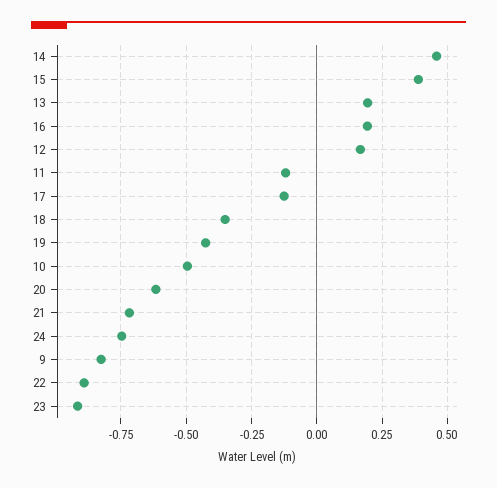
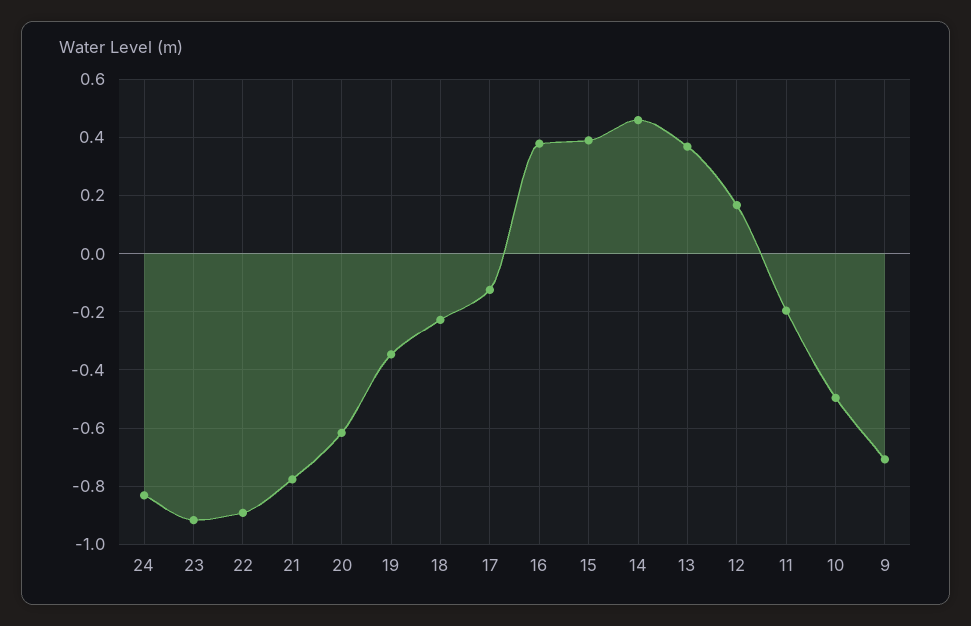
  {
    "14": 0.45,
    "15": 0.4,
-   "13": 0.2,
+   "13": 0.375,
-   "16": 0.2,
+   "16": 0.375,
    "12": 0.175,
-   "11": -0.125,
+   "11": -0.2,
    "17": -0.125,
-   "18": -0.35,
+   "18": -0.225,
-   "19": -0.425,
+   "19": -0.35,
    "10": -0.5,
    "20": -0.625,
-   "21": -0.725,
+   "21": -0.775,
-   "24": -0.75,
+   "24": -0.825,
-   "9": -0.825,
+   "9": -0.7,
    "22": -0.9,
    "23": -0.925
  }

